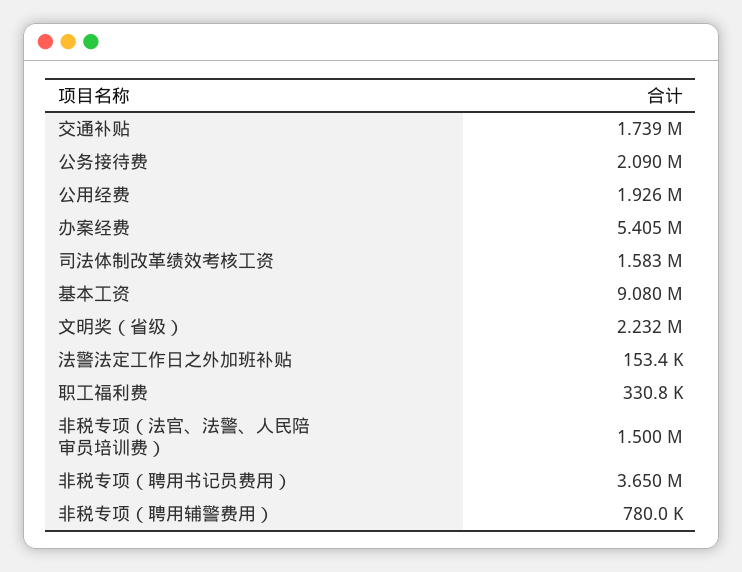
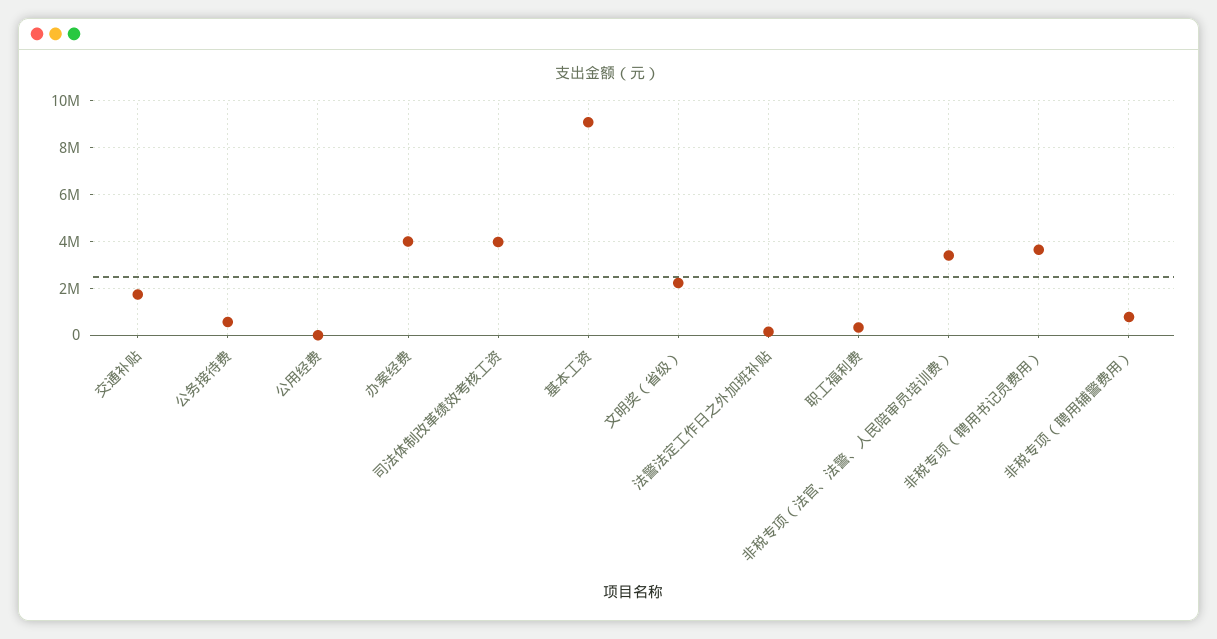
  {
    "交通补贴": 1739000,
-   "公务接待费": 2090000,
+   "公务接待费": 500000,
-   "公用经费": 1926000,
+   "公用经费": 0,
-   "办案经费": 5405000,
+   "办案经费": 4000000,
-   "司法体制改革绩效考核工资": 1583000,
+   "司法体制改革绩效考核工资": 4000000,
    "基本工资": 9080000,
    "文明奖（省级）": 2232000,
    "法警法定工作日之外加班补贴": 153400,
    "职工福利费": 330800,
-   "非税专项（法官、法警、人民陪审员培训费）": 1500000,
+   "非税专项（法官、法警、人民陪审员培训费）": 3500000,
    "非税专项（聘用书记员费用）": 3650000,
    "非税专项（聘用辅警费用）": 780000
  }

